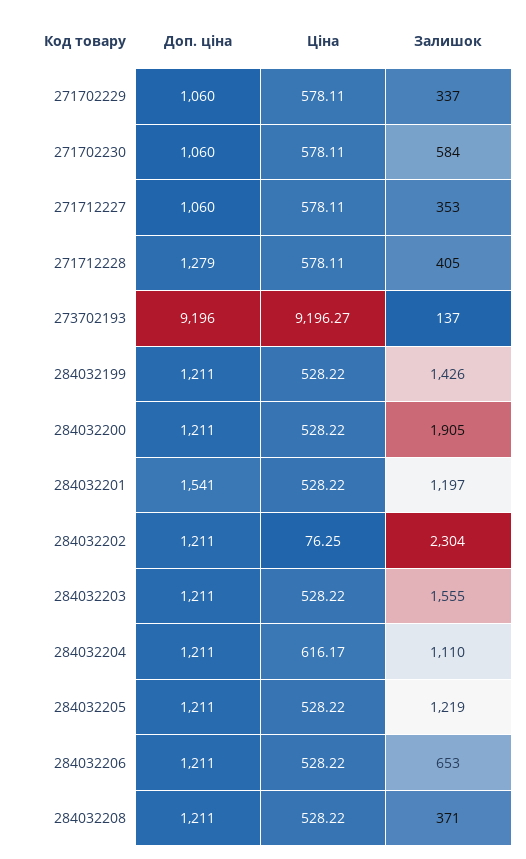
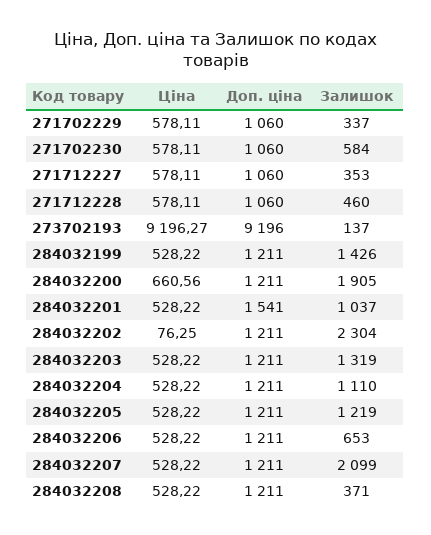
  {
    "Доп. ціна": {
      "271702229": 1060,
      "271702230": 1060,
      "271712227": 1060,
-     "271712228": 1279,
+     "271712228": 1060,
      "273702193": 9196,
      "284032199": 1211,
      "284032200": 1211,
      "284032201": 1541,
      "284032202": 1211,
      "284032203": 1211,
      "284032204": 1211,
      "284032205": 1211,
      "284032206": 1211,
-     "284032208": 1211
+     "284032208": 1211,
+     "284032207": 1211
    },
    "Ціна": {
      "271702229": 578.11,
      "271702230": 578.11,
      "271712227": 578.11,
      "271712228": 578.11,
      "273702193": 9196.27,
      "284032199": 528.22,
-     "284032200": 528.22,
+     "284032200": 660.56,
      "284032201": 528.22,
      "284032202": 76.25,
      "284032203": 528.22,
-     "284032204": 616.17,
+     "284032204": 528.22,
      "284032205": 528.22,
      "284032206": 528.22,
-     "284032208": 528.22
+     "284032208": 528.22,
+     "284032207": 528.22
    },
    "Залишок": {
      "271702229": 337,
      "271702230": 584,
      "271712227": 353,
-     "271712228": 405,
+     "271712228": 460,
      "273702193": 137,
      "284032199": 1426,
      "284032200": 1905,
-     "284032201": 1197,
+     "284032201": 1037,
      "284032202": 2304,
-     "284032203": 1555,
+     "284032203": 1319,
      "284032204": 1110,
      "284032205": 1219,
      "284032206": 653,
-     "284032208": 371
+     "284032208": 371,
+     "284032207": 2099
    }
  }

